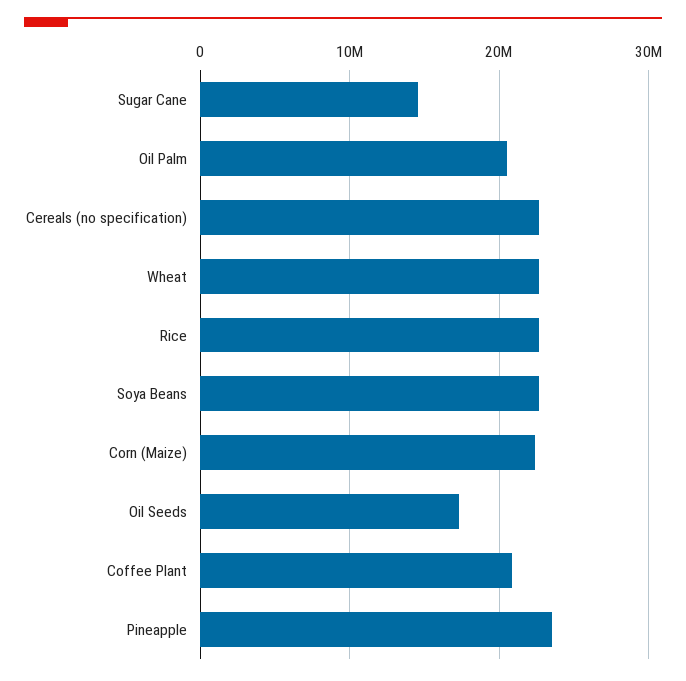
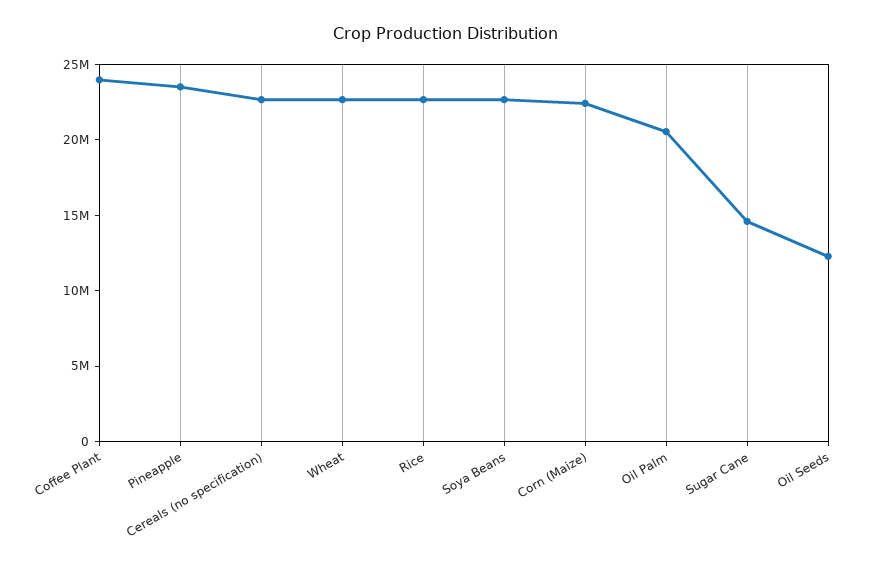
  {
    "Sugar Cane": 15000000,
    "Oil Palm": 21000000,
    "Cereals (no specification)": 23000000,
    "Wheat": 23000000,
    "Rice": 23000000,
    "Soya Beans": 23000000,
    "Corn (Maize)": 22000000,
-   "Oil Seeds": 17000000,
+   "Oil Seeds": 12000000,
-   "Coffee Plant": 21000000,
+   "Coffee Plant": 24000000,
    "Pineapple": 24000000
  }

